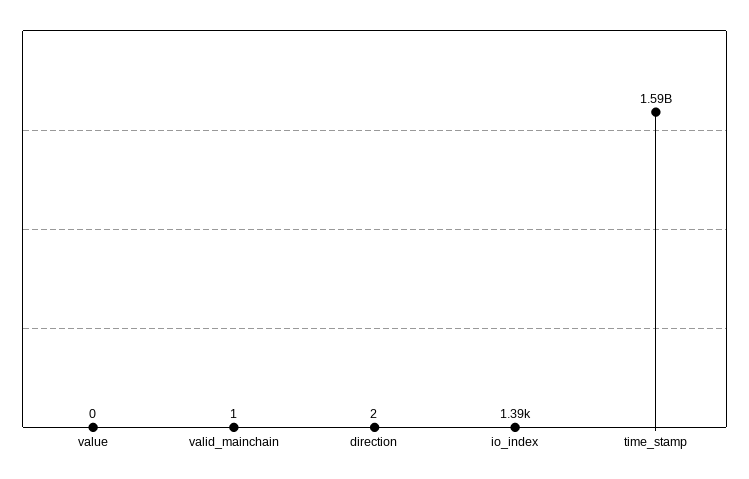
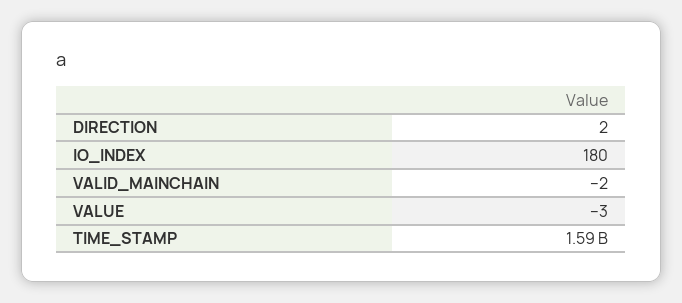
  {
-   "value": 0,
+   "value": -3,
-   "valid_mainchain": 1,
+   "valid_mainchain": -2,
    "direction": 2,
-   "io_index": 1390,
+   "io_index": 180,
    "time_stamp": 1590000000
  }

